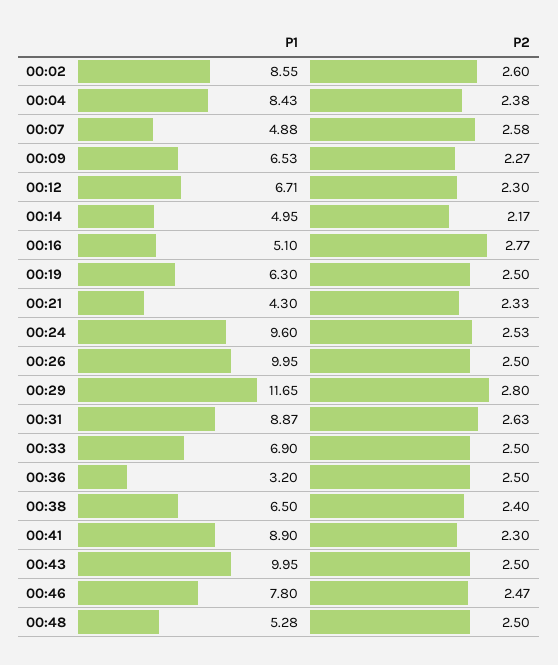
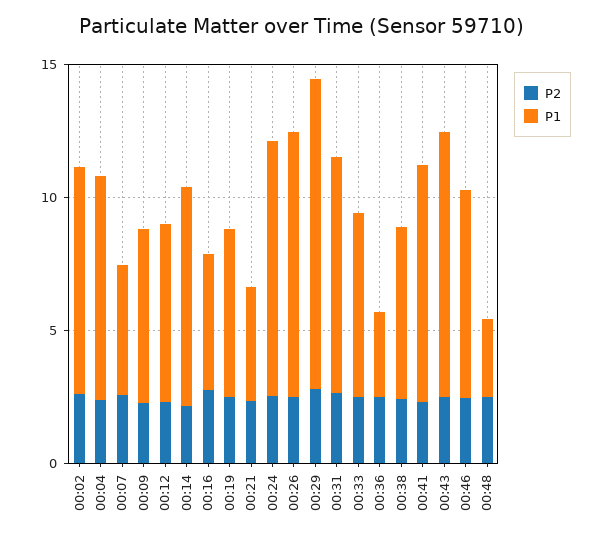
  {
    "P1": {
      "00:02": 8.55,
      "00:04": 8.43,
      "00:07": 4.88,
      "00:09": 6.53,
      "00:12": 6.71,
-     "00:14": 4.95,
+     "00:14": 8,
      "00:16": 5.1,
      "00:19": 6.3,
      "00:21": 4.3,
      "00:24": 9.6,
      "00:26": 9.95,
      "00:29": 11.65,
      "00:31": 8.87,
      "00:33": 6.9,
      "00:36": 3.2,
      "00:38": 6.5,
      "00:41": 8.9,
      "00:43": 9.95,
      "00:46": 7.8,
-     "00:48": 5.28
+     "00:48": 3
    },
    "P2": {
      "00:02": 2.6,
      "00:04": 2.38,
      "00:07": 2.58,
      "00:09": 2.27,
      "00:12": 2.3,
      "00:14": 2.17,
      "00:16": 2.77,
      "00:19": 2.5,
      "00:21": 2.33,
      "00:24": 2.53,
      "00:26": 2.5,
      "00:29": 2.8,
      "00:31": 2.63,
      "00:33": 2.5,
      "00:36": 2.5,
      "00:38": 2.4,
      "00:41": 2.3,
      "00:43": 2.5,
      "00:46": 2.47,
      "00:48": 2.5
    }
  }

